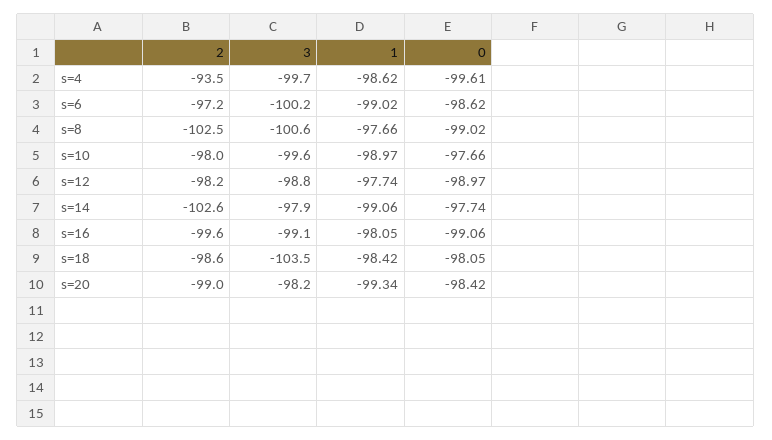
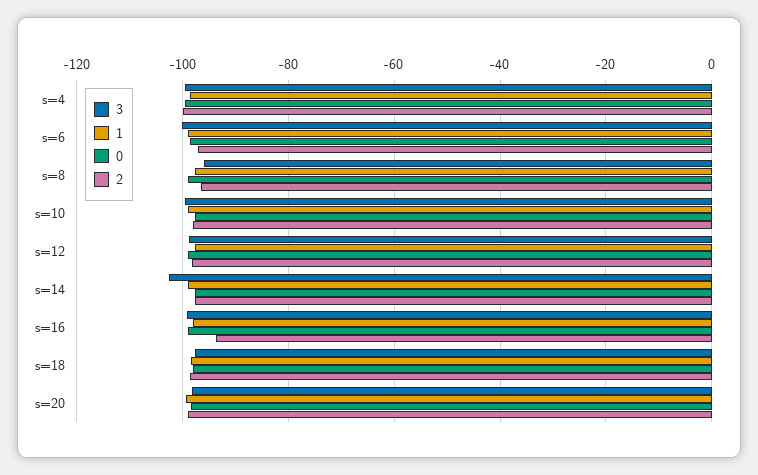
  {
    "2": {
-     "s=4": -93.5,
+     "s=4": -100,
      "s=6": -97.2,
-     "s=8": -102.5,
+     "s=8": -96,
      "s=10": -98,
      "s=12": -98.2,
-     "s=14": -102.6,
+     "s=14": -98,
-     "s=16": -99.6,
+     "s=16": -94,
      "s=18": -98.6,
      "s=20": -99
    },
    "3": {
      "s=4": -99.7,
      "s=6": -100.2,
-     "s=8": -100.6,
+     "s=8": -96,
      "s=10": -99.6,
      "s=12": -98.8,
-     "s=14": -97.9,
+     "s=14": -102,
      "s=16": -99.1,
-     "s=18": -103.5,
+     "s=18": -98,
      "s=20": -98.2
    },
    "1": {
      "s=4": -98.62,
      "s=6": -99.02,
      "s=8": -97.66,
      "s=10": -98.97,
      "s=12": -97.74,
      "s=14": -99.06,
      "s=16": -98.05,
      "s=18": -98.42,
      "s=20": -99.34
    },
    "0": {
      "s=4": -99.61,
      "s=6": -98.62,
      "s=8": -99.02,
      "s=10": -97.66,
      "s=12": -98.97,
      "s=14": -97.74,
      "s=16": -99.06,
      "s=18": -98.05,
      "s=20": -98.42
    }
  }

